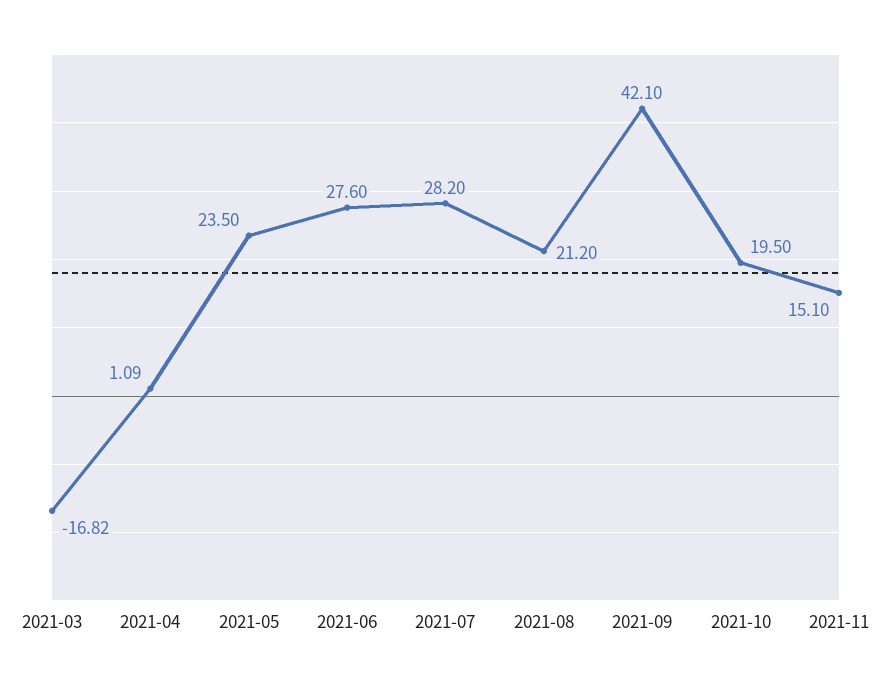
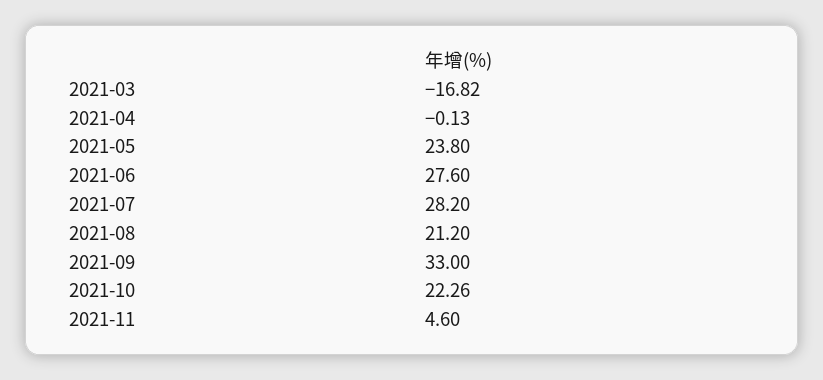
  {
    "2021-03": -16.82,
-   "2021-04": 1.09,
+   "2021-04": -0.13,
-   "2021-05": 23.5,
+   "2021-05": 23.8,
    "2021-06": 27.6,
    "2021-07": 28.2,
    "2021-08": 21.2,
-   "2021-09": 42.1,
+   "2021-09": 33,
-   "2021-10": 19.5,
+   "2021-10": 22.26,
-   "2021-11": 15.1
+   "2021-11": 4.6
  }

